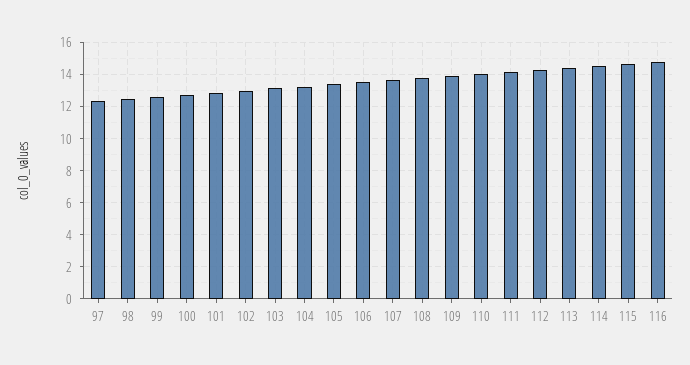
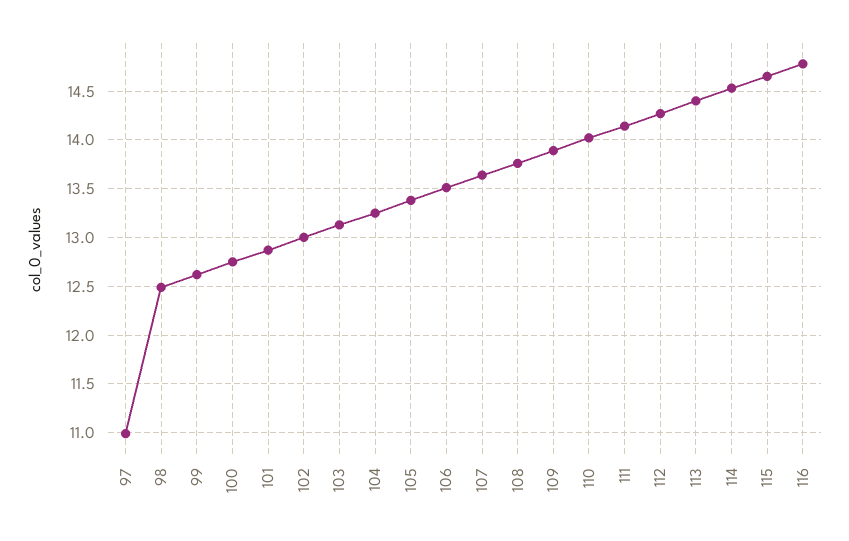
  {
-   "97": 12.5,
+   "97": 11,
    "98": 12.5,
    "99": 12.6,
    "100": 12.8,
    "101": 12.9,
    "102": 13,
    "103": 13.1,
    "104": 13.3,
    "105": 13.4,
    "106": 13.5,
    "107": 13.6,
    "108": 13.8,
    "109": 13.9,
    "110": 14,
    "111": 14.1,
    "112": 14.3,
    "113": 14.4,
    "114": 14.5,
    "115": 14.7,
    "116": 14.8
  }

